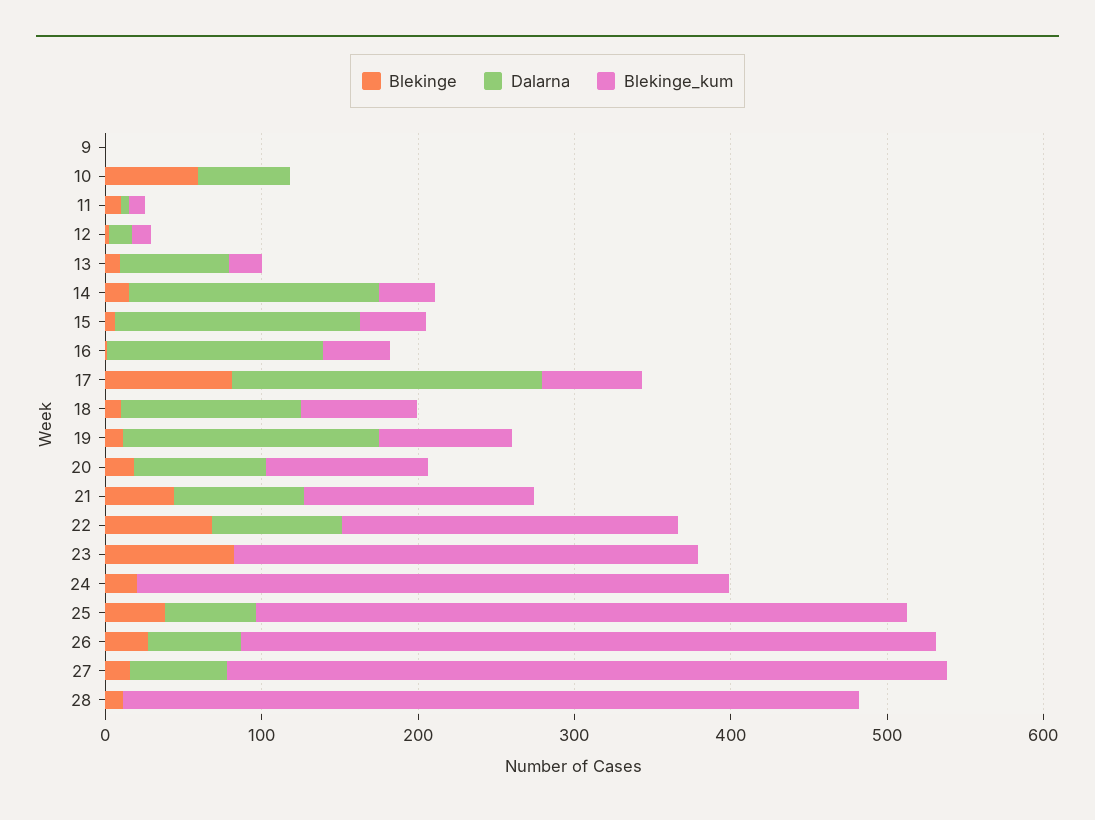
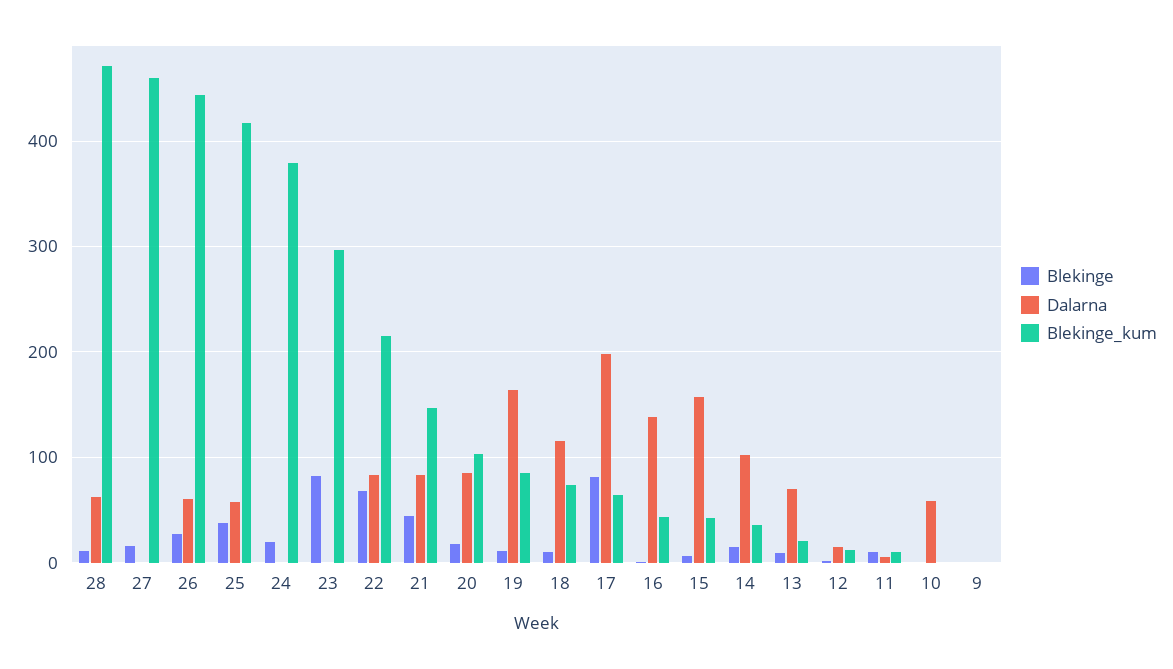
  {
    "Blekinge": {
      "9": 0,
-     "10": 60,
+     "10": 0,
      "11": 10,
      "12": 0,
      "13": 10,
      "14": 20,
      "15": 10,
      "16": 0,
      "17": 80,
      "18": 10,
      "19": 10,
      "20": 20,
      "21": 40,
      "22": 70,
      "23": 80,
      "24": 20,
      "25": 40,
      "26": 30,
      "27": 20,
      "28": 10
    },
    "Dalarna": {
      "9": 0,
      "10": 60,
      "11": 10,
      "12": 20,
      "13": 70,
-     "14": 160,
+     "14": 100,
      "15": 160,
      "16": 140,
      "17": 200,
      "18": 120,
      "19": 160,
      "20": 90,
      "21": 80,
      "22": 80,
      "23": 0,
      "24": 0,
      "25": 60,
      "26": 60,
-     "27": 60,
+     "27": 0,
-     "28": 0
+     "28": 60
    },
    "Blekinge_kum": {
      "9": 0,
      "10": 0,
      "11": 10,
      "12": 10,
      "13": 20,
      "14": 40,
      "15": 40,
      "16": 40,
      "17": 60,
      "18": 70,
      "19": 90,
      "20": 100,
      "21": 150,
      "22": 220,
      "23": 300,
      "24": 380,
      "25": 420,
      "26": 440,
      "27": 460,
      "28": 470
    }
  }

